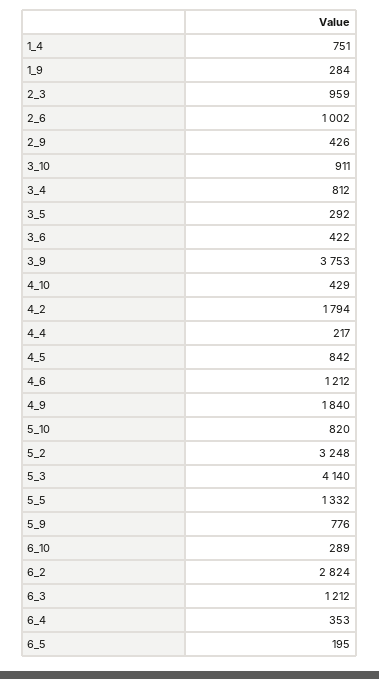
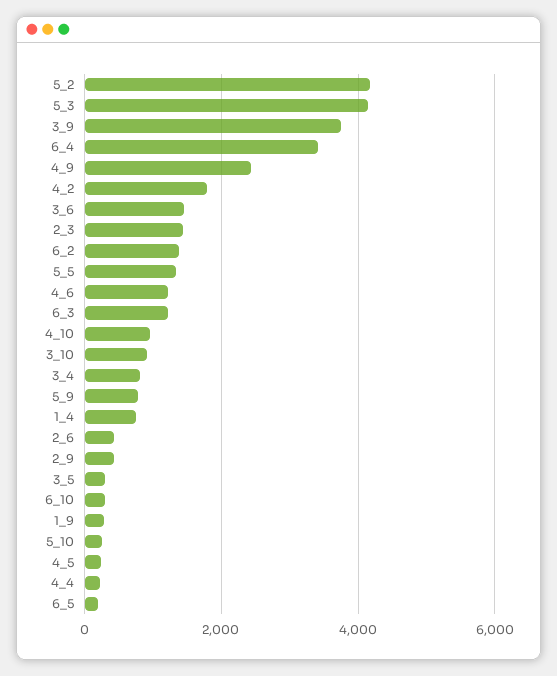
  {
    "1_4": 751,
    "1_9": 284,
-   "2_3": 959,
+   "2_3": 1400,
-   "2_6": 1002,
+   "2_6": 400,
    "2_9": 426,
    "3_10": 911,
    "3_4": 812,
    "3_5": 292,
-   "3_6": 422,
+   "3_6": 1400,
    "3_9": 3753,
-   "4_10": 429,
+   "4_10": 1000,
    "4_2": 1794,
    "4_4": 217,
-   "4_5": 842,
+   "4_5": 200,
    "4_6": 1212,
-   "4_9": 1840,
+   "4_9": 2400,
-   "5_10": 820,
+   "5_10": 200,
-   "5_2": 3248,
+   "5_2": 4200,
    "5_3": 4140,
    "5_5": 1332,
    "5_9": 776,
    "6_10": 289,
-   "6_2": 2824,
+   "6_2": 1400,
    "6_3": 1212,
-   "6_4": 353,
+   "6_4": 3400,
    "6_5": 195
  }

